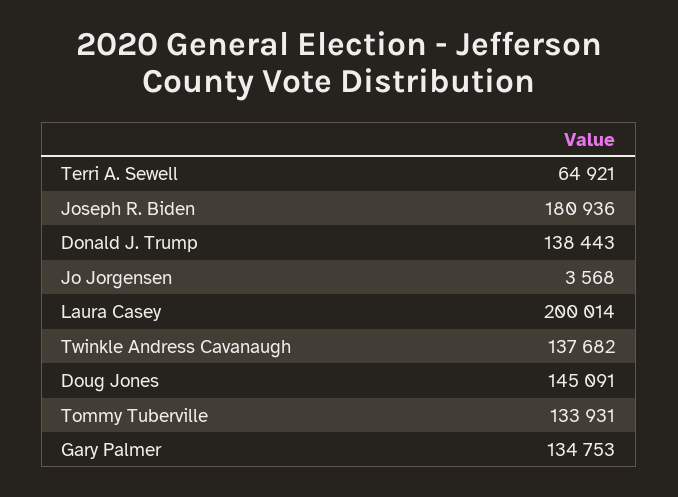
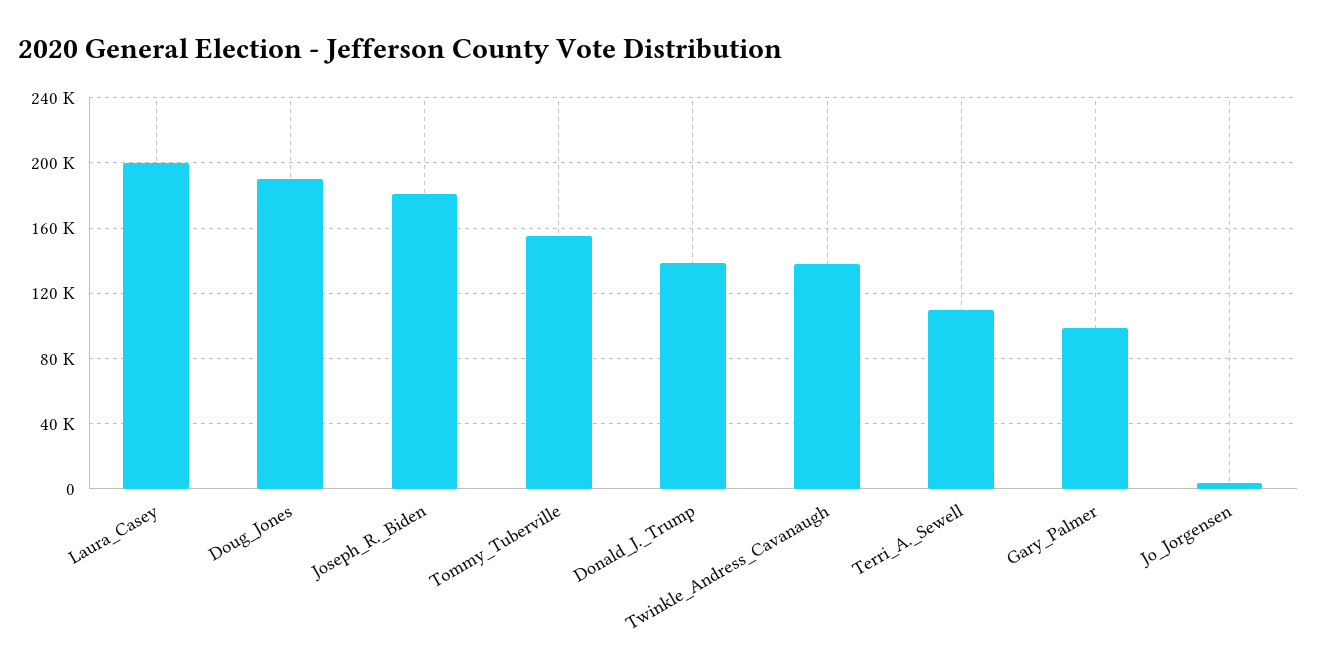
  {
-   "Terri A. Sewell": 64921,
+   "Terri A. Sewell": 110000,
    "Joseph R. Biden": 180936,
    "Donald J. Trump": 138443,
    "Jo Jorgensen": 3568,
    "Laura Casey": 200014,
    "Twinkle Andress Cavanaugh": 137682,
-   "Doug Jones": 145091,
+   "Doug Jones": 190000,
-   "Tommy Tuberville": 133931,
+   "Tommy Tuberville": 155000,
-   "Gary Palmer": 134753
+   "Gary Palmer": 100000
  }

